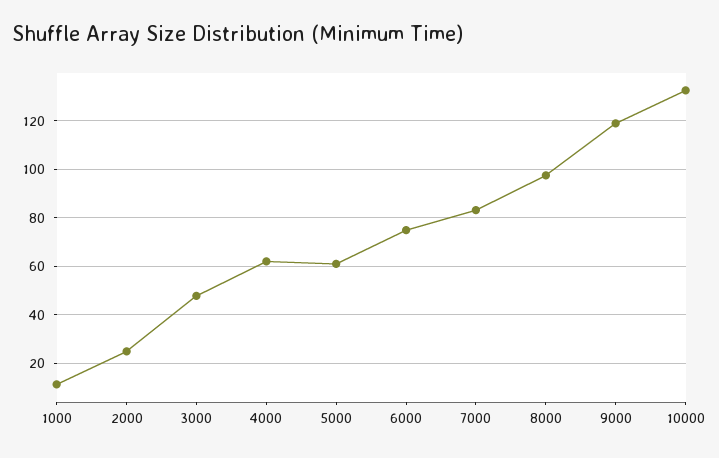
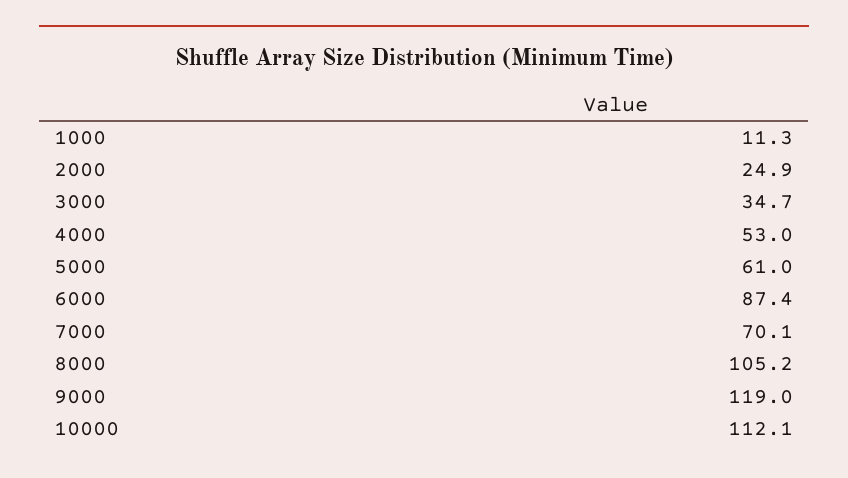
  {
    "1000": 11.3,
    "2000": 24.9,
-   "3000": 47.5,
+   "3000": 34.7,
-   "4000": 62.5,
+   "4000": 53,
    "5000": 61,
-   "6000": 75,
+   "6000": 87.4,
-   "7000": 82.5,
+   "7000": 70.1,
-   "8000": 97.5,
+   "8000": 105.2,
    "9000": 119,
-   "10000": 132.5
+   "10000": 112.1
  }

